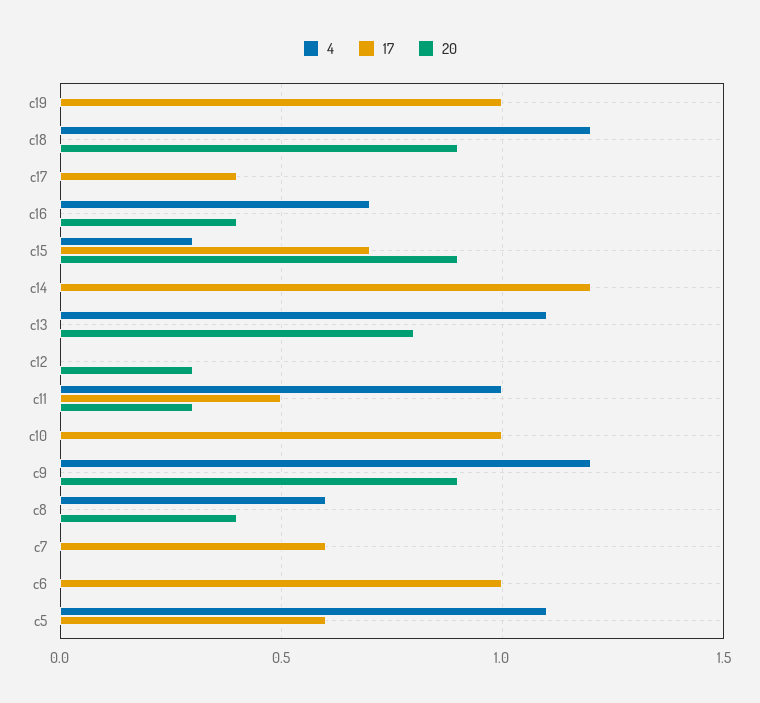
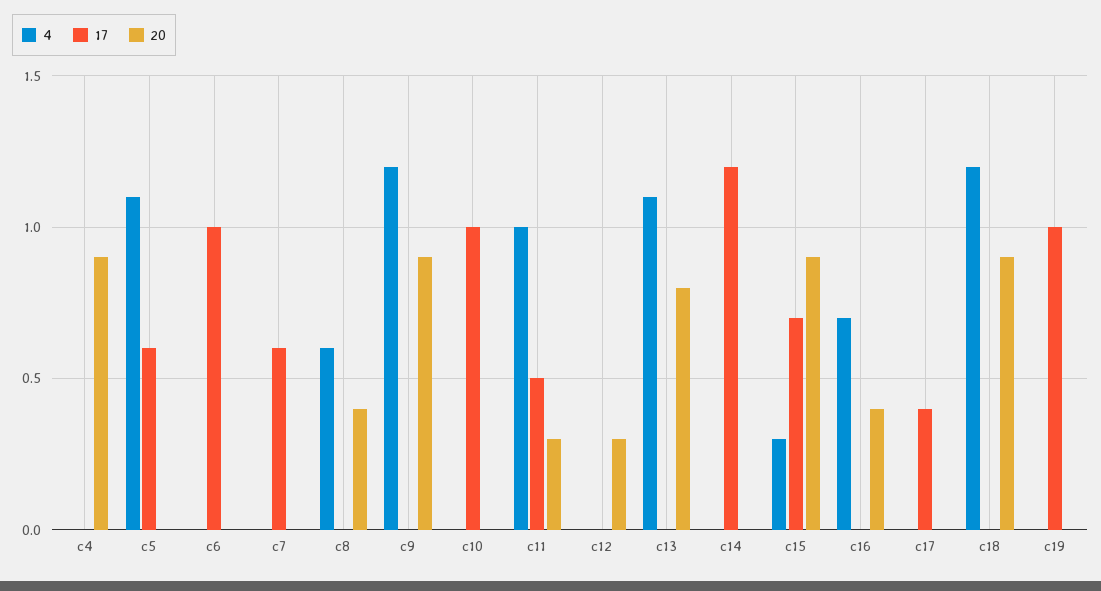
  {
    "4": {
      "c19": 0,
      "c18": 1.2,
      "c17": 0,
      "c16": 0.7,
      "c15": 0.3,
      "c14": 0,
      "c13": 1.1,
      "c12": 0,
      "c11": 1,
      "c10": 0,
      "c9": 1.2,
      "c8": 0.6,
      "c7": 0,
      "c6": 0,
-     "c5": 1.1
+     "c5": 1.1,
+     "c4": 0
    },
    "17": {
      "c19": 1,
      "c18": 0,
      "c17": 0.4,
      "c16": 0,
      "c15": 0.7,
      "c14": 1.2,
      "c13": 0,
      "c12": 0,
      "c11": 0.5,
      "c10": 1,
      "c9": 0,
      "c8": 0,
      "c7": 0.6,
      "c6": 1,
-     "c5": 0.6
+     "c5": 0.6,
+     "c4": 0
    },
    "20": {
      "c19": 0,
      "c18": 0.9,
      "c17": 0,
      "c16": 0.4,
      "c15": 0.9,
      "c14": 0,
      "c13": 0.8,
      "c12": 0.3,
      "c11": 0.3,
      "c10": 0,
      "c9": 0.9,
      "c8": 0.4,
      "c7": 0,
      "c6": 0,
-     "c5": 0
+     "c5": 0,
+     "c4": 0.9
    }
  }

